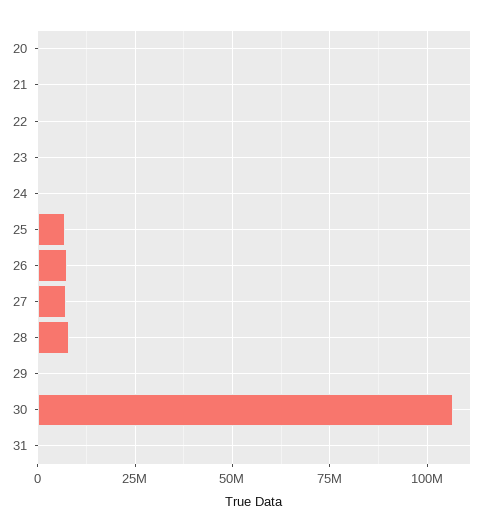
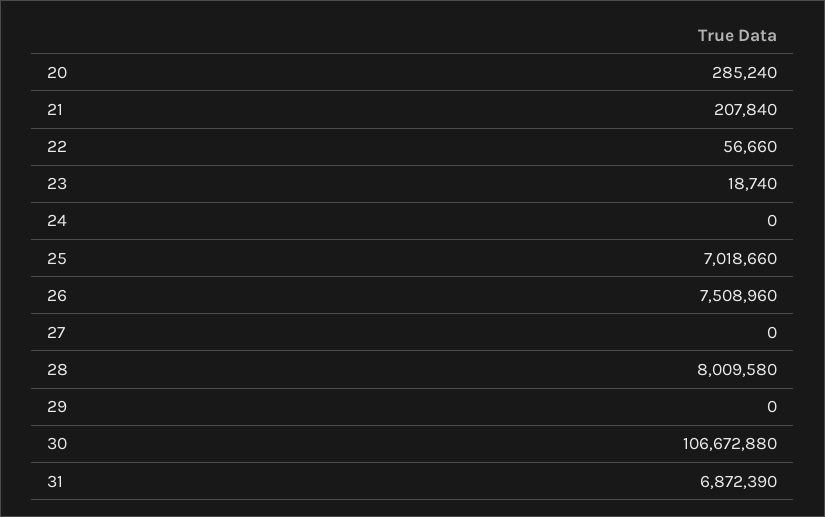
  {
    "20": 285240,
    "21": 207840,
    "22": 56660,
    "23": 18740,
    "24": 0,
    "25": 7018660,
    "26": 7508960,
-   "27": 7500000,
+   "27": 0,
    "28": 8009580,
    "29": 0,
    "30": 106672880,
-   "31": 0
+   "31": 6872390
  }

